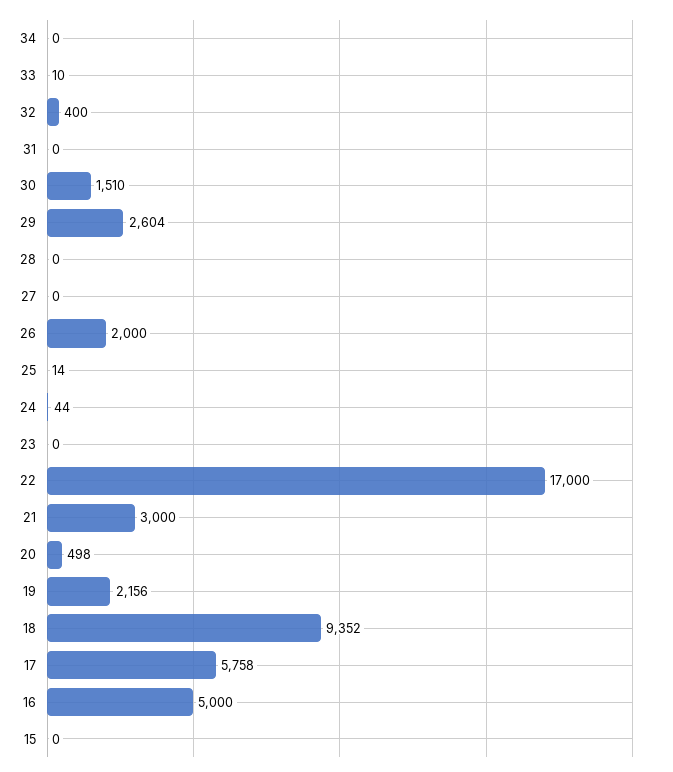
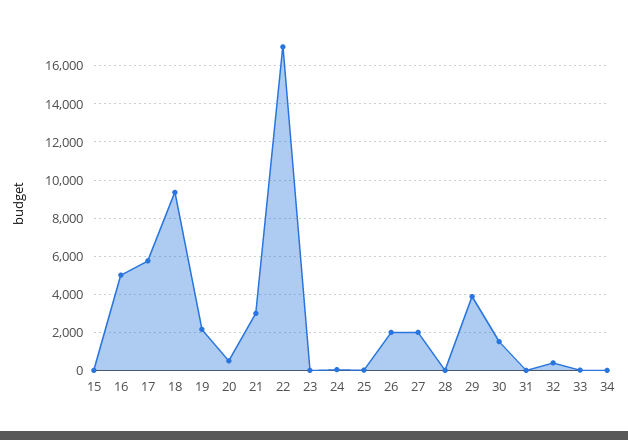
  {
    "34": 0,
    "33": 10,
    "32": 400,
    "31": 0,
    "30": 1510,
-   "29": 2604,
+   "29": 4000,
    "28": 0,
-   "27": 0,
+   "27": 2000,
    "26": 2000,
    "25": 14,
    "24": 44,
    "23": 0,
    "22": 17000,
    "21": 3000,
    "20": 498,
    "19": 2156,
    "18": 9352,
    "17": 5758,
    "16": 5000,
    "15": 0
  }

